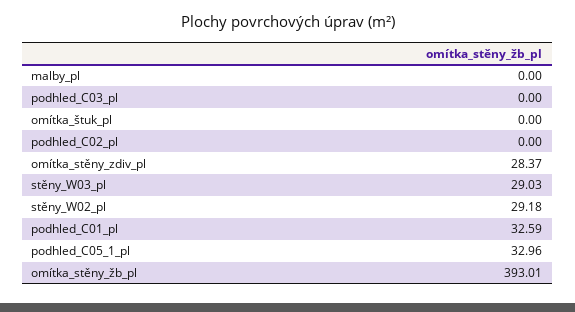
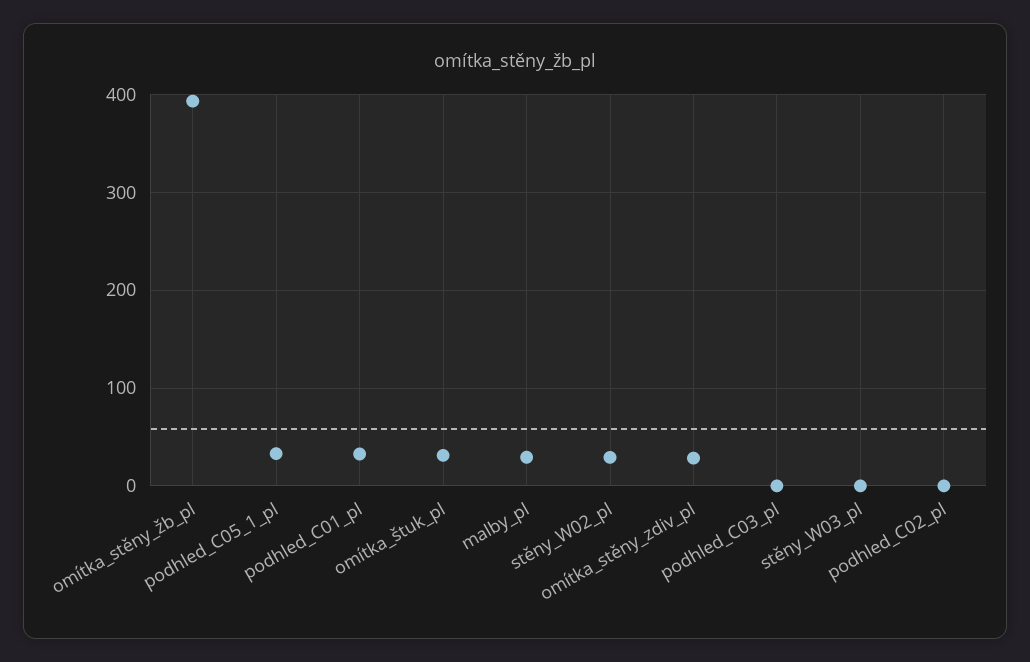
  {
-   "malby_pl": 0,
+   "malby_pl": 30,
    "podhled_C03_pl": 0,
-   "omítka_štuk_pl": 0,
+   "omítka_štuk_pl": 30,
    "podhled_C02_pl": 0,
    "omítka_stěny_zdiv_pl": 28.37,
-   "stěny_W03_pl": 29.03,
+   "stěny_W03_pl": 0,
    "stěny_W02_pl": 29.18,
    "podhled_C01_pl": 32.59,
    "podhled_C05_1_pl": 32.96,
    "omítka_stěny_žb_pl": 393.01
  }

